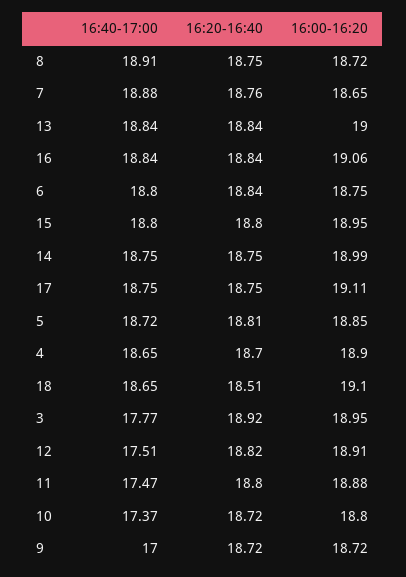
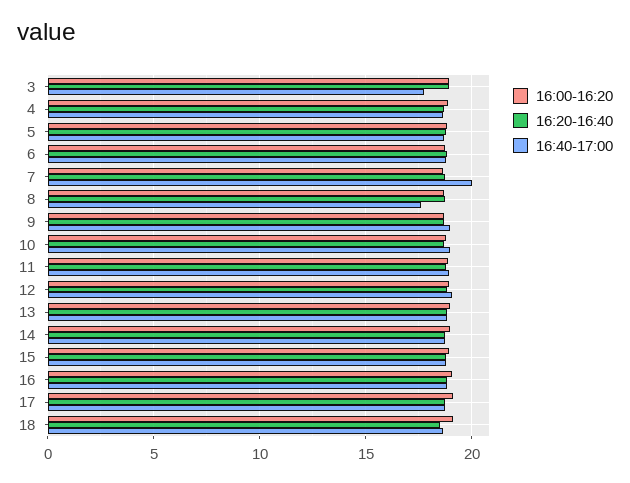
  {
    "16:40-17:00": {
-     "8": 18.91,
+     "8": 17.5,
-     "7": 18.88,
+     "7": 20,
      "13": 18.84,
      "16": 18.84,
      "6": 18.8,
      "15": 18.8,
      "14": 18.75,
      "17": 18.75,
      "5": 18.72,
      "4": 18.65,
      "18": 18.65,
      "3": 17.77,
-     "12": 17.51,
+     "12": 19,
-     "11": 17.47,
+     "11": 19,
-     "10": 17.37,
+     "10": 19,
-     "9": 17
+     "9": 19
    },
    "16:20-16:40": {
      "8": 18.75,
      "7": 18.76,
      "13": 18.84,
      "16": 18.84,
      "6": 18.84,
      "15": 18.8,
      "14": 18.75,
      "17": 18.75,
      "5": 18.81,
      "4": 18.7,
      "18": 18.51,
      "3": 18.92,
      "12": 18.82,
      "11": 18.8,
      "10": 18.72,
      "9": 18.72
    },
    "16:00-16:20": {
      "8": 18.72,
      "7": 18.65,
      "13": 19,
      "16": 19.06,
      "6": 18.75,
      "15": 18.95,
      "14": 18.99,
      "17": 19.11,
      "5": 18.85,
      "4": 18.9,
      "18": 19.1,
      "3": 18.95,
      "12": 18.91,
      "11": 18.88,
      "10": 18.8,
      "9": 18.72
    }
  }

